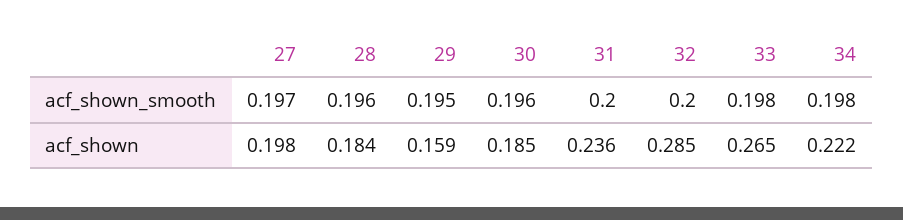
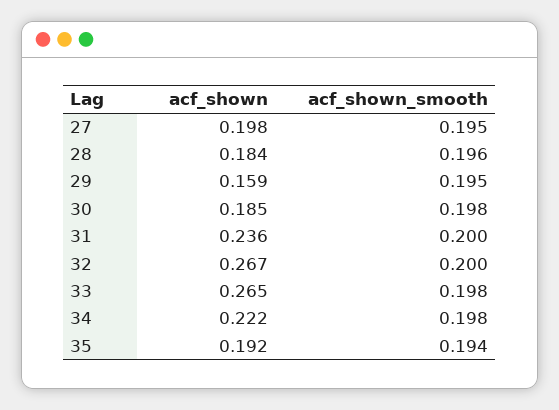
  {
    "27": {
-     "acf_shown_smooth": 0.197,
+     "acf_shown_smooth": 0.195,
      "acf_shown": 0.198
    },
    "28": {
      "acf_shown_smooth": 0.196,
      "acf_shown": 0.184
    },
    "29": {
      "acf_shown_smooth": 0.195,
      "acf_shown": 0.159
    },
    "30": {
-     "acf_shown_smooth": 0.196,
+     "acf_shown_smooth": 0.198,
      "acf_shown": 0.185
    },
    "31": {
      "acf_shown_smooth": 0.2,
      "acf_shown": 0.236
    },
    "32": {
      "acf_shown_smooth": 0.2,
-     "acf_shown": 0.285
+     "acf_shown": 0.267
    },
    "33": {
      "acf_shown_smooth": 0.198,
      "acf_shown": 0.265
    },
    "34": {
      "acf_shown_smooth": 0.198,
      "acf_shown": 0.222
-   }
+   },
+   "35": {
+     "acf_shown": 0.192,
+     "acf_shown_smooth": 0.194
+   }
  }

